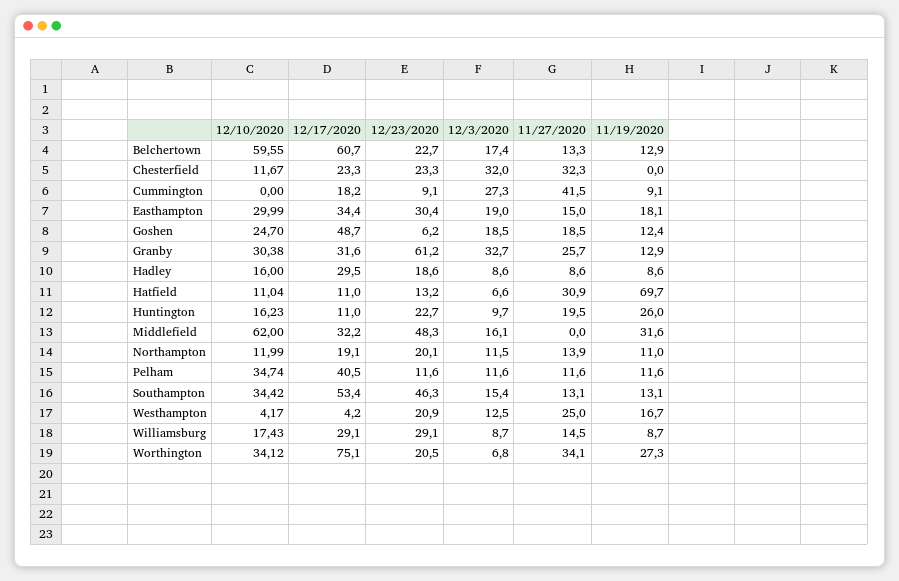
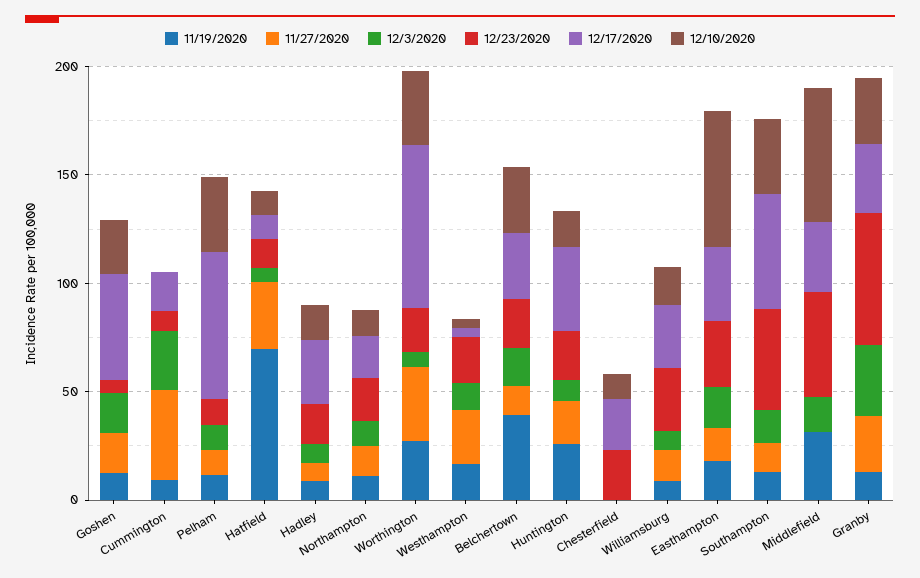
  {
    "12/10/2020": {
-     "Belchertown": 59.55,
+     "Belchertown": 30,
      "Chesterfield": 11.67,
      "Cummington": 0,
-     "Easthampton": 29.99,
+     "Easthampton": 60,
      "Goshen": 24.7,
      "Granby": 30.38,
      "Hadley": 16,
      "Hatfield": 11.04,
      "Huntington": 16.23,
      "Middlefield": 62,
      "Northampton": 11.99,
      "Pelham": 34.74,
      "Southampton": 34.42,
      "Westhampton": 4.17,
      "Williamsburg": 17.43,
      "Worthington": 34.12
    },
    "12/17/2020": {
-     "Belchertown": 60.7,
+     "Belchertown": 30,
      "Chesterfield": 23.3,
      "Cummington": 18.2,
      "Easthampton": 34.4,
      "Goshen": 48.7,
      "Granby": 31.6,
      "Hadley": 29.5,
      "Hatfield": 11,
-     "Huntington": 11,
+     "Huntington": 40,
      "Middlefield": 32.2,
      "Northampton": 19.1,
-     "Pelham": 40.5,
+     "Pelham": 70,
      "Southampton": 53.4,
      "Westhampton": 4.2,
      "Williamsburg": 29.1,
      "Worthington": 75.1
    },
    "12/23/2020": {
      "Belchertown": 22.7,
      "Chesterfield": 23.3,
      "Cummington": 9.1,
      "Easthampton": 30.4,
      "Goshen": 6.2,
      "Granby": 61.2,
      "Hadley": 18.6,
      "Hatfield": 13.2,
      "Huntington": 22.7,
      "Middlefield": 48.3,
      "Northampton": 20.1,
      "Pelham": 11.6,
      "Southampton": 46.3,
      "Westhampton": 20.9,
      "Williamsburg": 29.1,
      "Worthington": 20.5
    },
    "12/3/2020": {
      "Belchertown": 17.4,
-     "Chesterfield": 32,
+     "Chesterfield": 0,
      "Cummington": 27.3,
      "Easthampton": 19,
      "Goshen": 18.5,
      "Granby": 32.7,
      "Hadley": 8.6,
      "Hatfield": 6.6,
      "Huntington": 9.7,
      "Middlefield": 16.1,
      "Northampton": 11.5,
      "Pelham": 11.6,
      "Southampton": 15.4,
      "Westhampton": 12.5,
      "Williamsburg": 8.7,
      "Worthington": 6.8
    },
    "11/27/2020": {
      "Belchertown": 13.3,
-     "Chesterfield": 32.3,
+     "Chesterfield": 0,
      "Cummington": 41.5,
      "Easthampton": 15,
      "Goshen": 18.5,
      "Granby": 25.7,
      "Hadley": 8.6,
      "Hatfield": 30.9,
      "Huntington": 19.5,
      "Middlefield": 0,
      "Northampton": 13.9,
      "Pelham": 11.6,
      "Southampton": 13.1,
      "Westhampton": 25,
      "Williamsburg": 14.5,
      "Worthington": 34.1
    },
    "11/19/2020": {
-     "Belchertown": 12.9,
+     "Belchertown": 40,
      "Chesterfield": 0,
      "Cummington": 9.1,
      "Easthampton": 18.1,
      "Goshen": 12.4,
      "Granby": 12.9,
      "Hadley": 8.6,
      "Hatfield": 69.7,
      "Huntington": 26,
      "Middlefield": 31.6,
      "Northampton": 11,
      "Pelham": 11.6,
      "Southampton": 13.1,
      "Westhampton": 16.7,
      "Williamsburg": 8.7,
      "Worthington": 27.3
    }
  }

